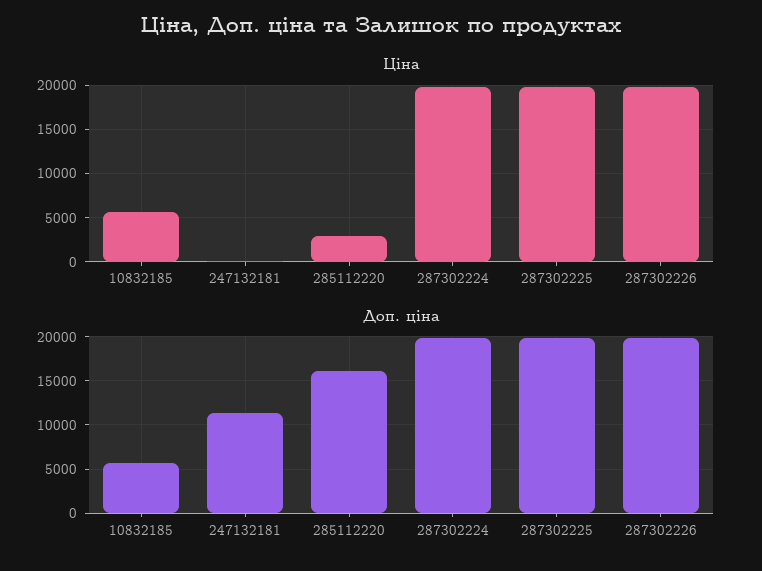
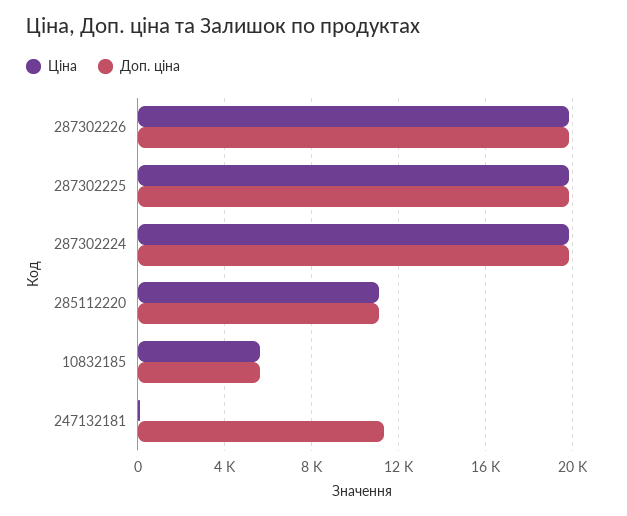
  {
    "Ціна": {
      "10832185": 5500,
      "247132181": 0,
-     "285112220": 3000,
+     "285112220": 11000,
      "287302224": 20000,
      "287302225": 20000,
      "287302226": 20000
    },
    "Доп. ціна": {
      "10832185": 5500,
      "247132181": 11500,
-     "285112220": 16000,
+     "285112220": 11000,
      "287302224": 20000,
      "287302225": 20000,
      "287302226": 20000
    }
  }

